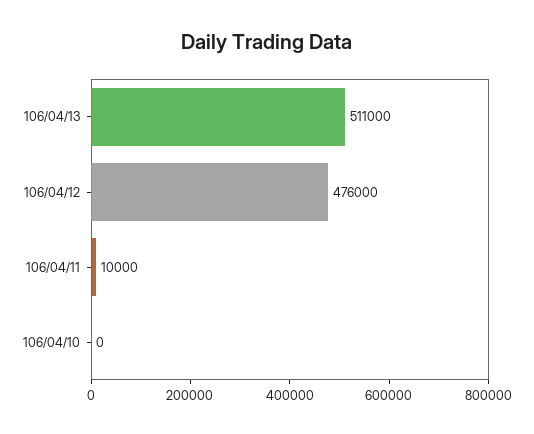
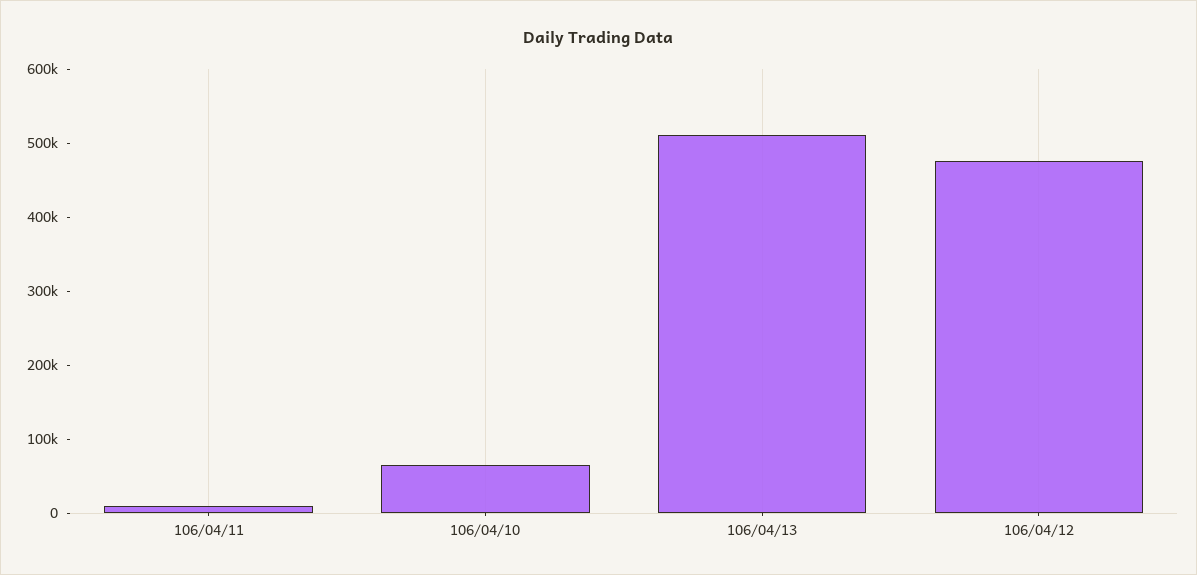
  {
    "106/04/13": 511000,
    "106/04/12": 476000,
    "106/04/11": 10000,
-   "106/04/10": 0
+   "106/04/10": 60000
  }

